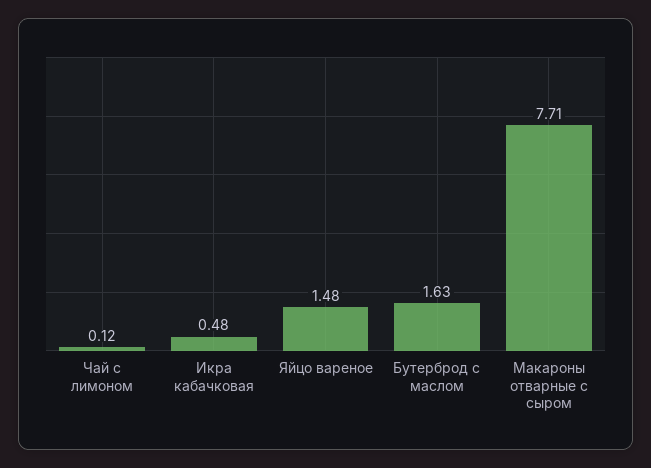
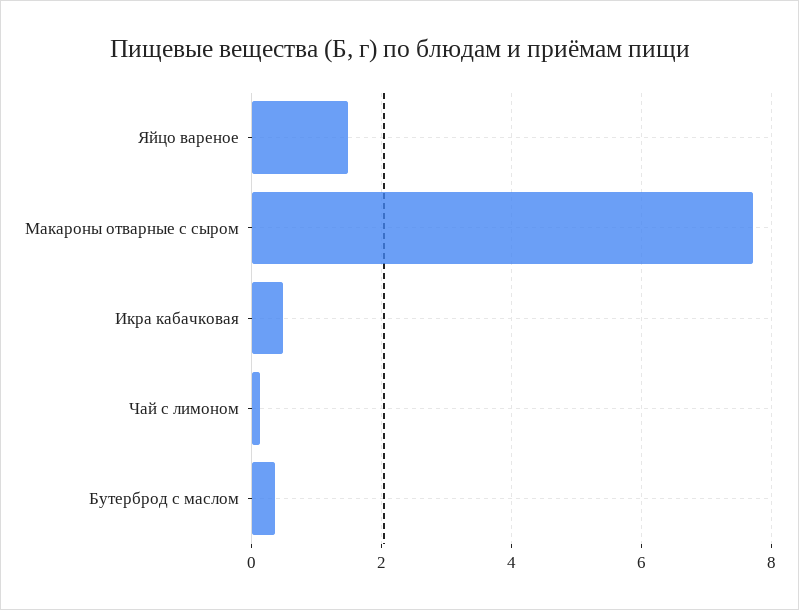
  {
    "Чай с лимоном": 0.12,
    "Икра кабачковая": 0.48,
    "Яйцо вареное": 1.48,
-   "Бутерброд с маслом": 1.63,
+   "Бутерброд с маслом": 0.4,
    "Макароны отварные с сыром": 7.71
  }

